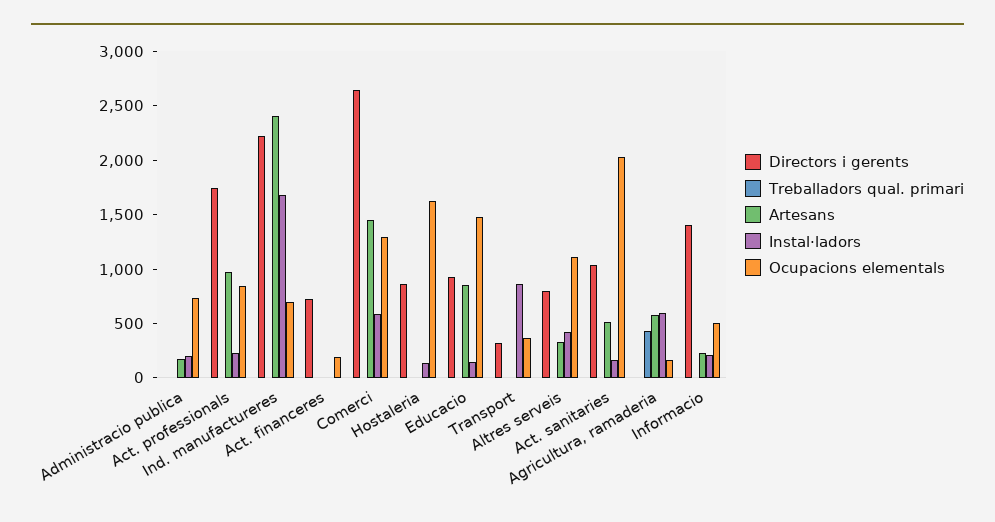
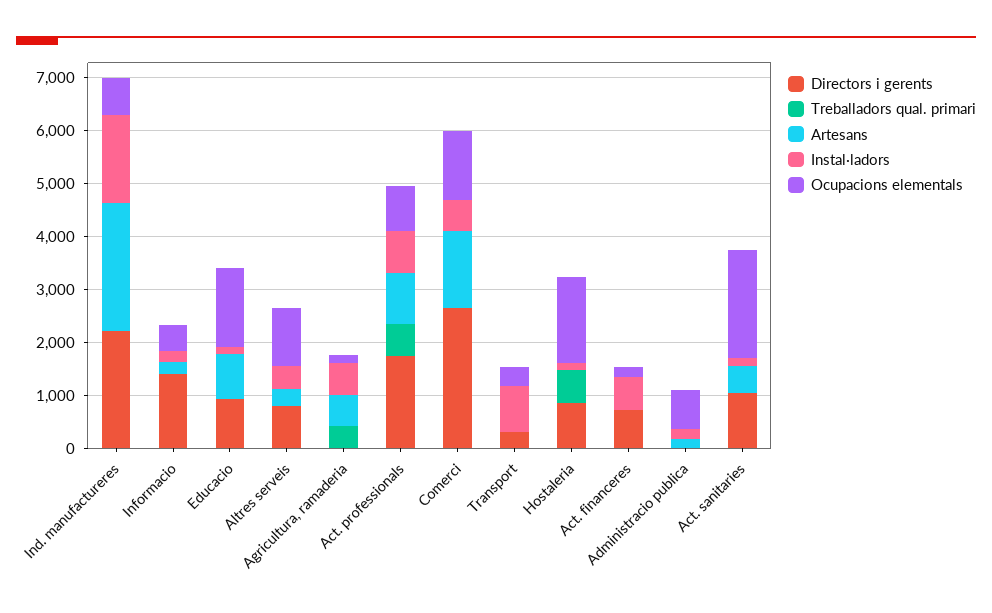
  {
    "Directors i gerents": {
      "Administracio publica": 0,
      "Act. professionals": 1700,
      "Ind. manufactureres": 2200,
      "Act. financeres": 700,
      "Comerci": 2700,
      "Hostaleria": 900,
      "Educacio": 900,
      "Transport": 300,
      "Altres serveis": 800,
      "Act. sanitaries": 1000,
      "Agricultura, ramaderia": 0,
      "Informacio": 1400
    },
    "Treballadors qual. primari": {
      "Administracio publica": 0,
-     "Act. professionals": 0,
+     "Act. professionals": 600,
      "Ind. manufactureres": 0,
      "Act. financeres": 0,
      "Comerci": 0,
-     "Hostaleria": 0,
+     "Hostaleria": 600,
      "Educacio": 0,
      "Transport": 0,
      "Altres serveis": 0,
      "Act. sanitaries": 0,
      "Agricultura, ramaderia": 400,
      "Informacio": 0
    },
    "Artesans": {
      "Administracio publica": 200,
      "Act. professionals": 1000,
      "Ind. manufactureres": 2400,
      "Act. financeres": 0,
      "Comerci": 1400,
      "Hostaleria": 0,
      "Educacio": 800,
      "Transport": 0,
      "Altres serveis": 300,
      "Act. sanitaries": 500,
      "Agricultura, ramaderia": 600,
      "Informacio": 200
    },
    "Instal·ladors": {
      "Administracio publica": 200,
-     "Act. professionals": 200,
+     "Act. professionals": 800,
      "Ind. manufactureres": 1700,
-     "Act. financeres": 0,
+     "Act. financeres": 600,
      "Comerci": 600,
      "Hostaleria": 100,
      "Educacio": 100,
      "Transport": 900,
      "Altres serveis": 400,
      "Act. sanitaries": 200,
      "Agricultura, ramaderia": 600,
      "Informacio": 200
    },
    "Ocupacions elementals": {
      "Administracio publica": 700,
      "Act. professionals": 800,
      "Ind. manufactureres": 700,
      "Act. financeres": 200,
      "Comerci": 1300,
      "Hostaleria": 1600,
      "Educacio": 1500,
      "Transport": 400,
      "Altres serveis": 1100,
      "Act. sanitaries": 2000,
      "Agricultura, ramaderia": 200,
      "Informacio": 500
    }
  }

